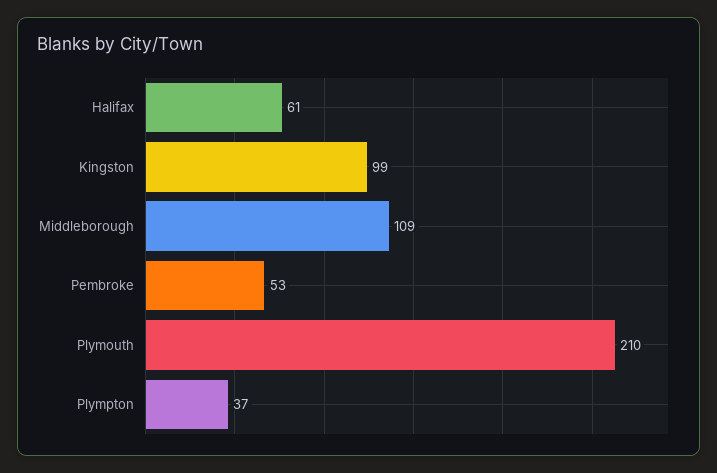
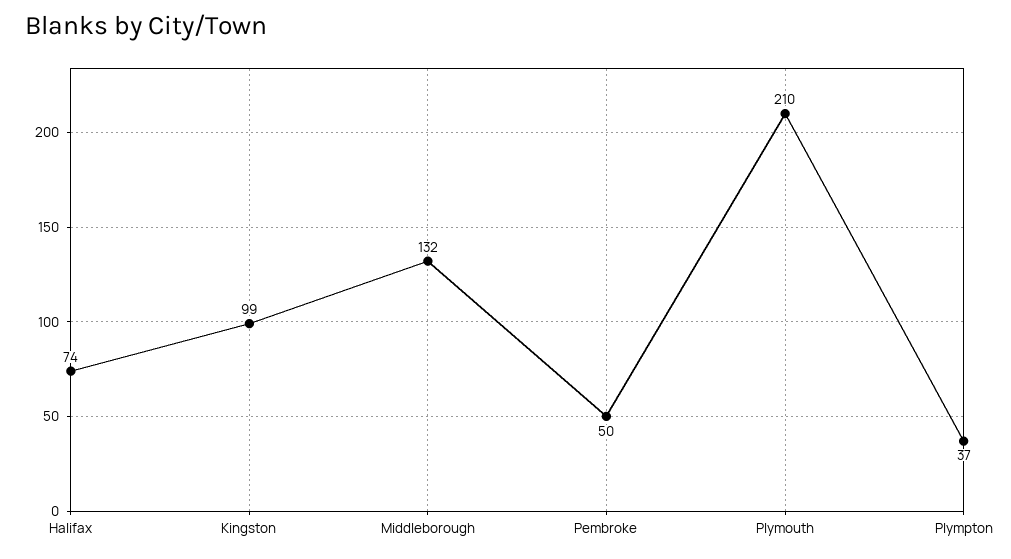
  {
-   "Halifax": 61,
+   "Halifax": 74,
    "Kingston": 99,
-   "Middleborough": 109,
+   "Middleborough": 132,
-   "Pembroke": 53,
+   "Pembroke": 50,
    "Plymouth": 210,
    "Plympton": 37
  }

